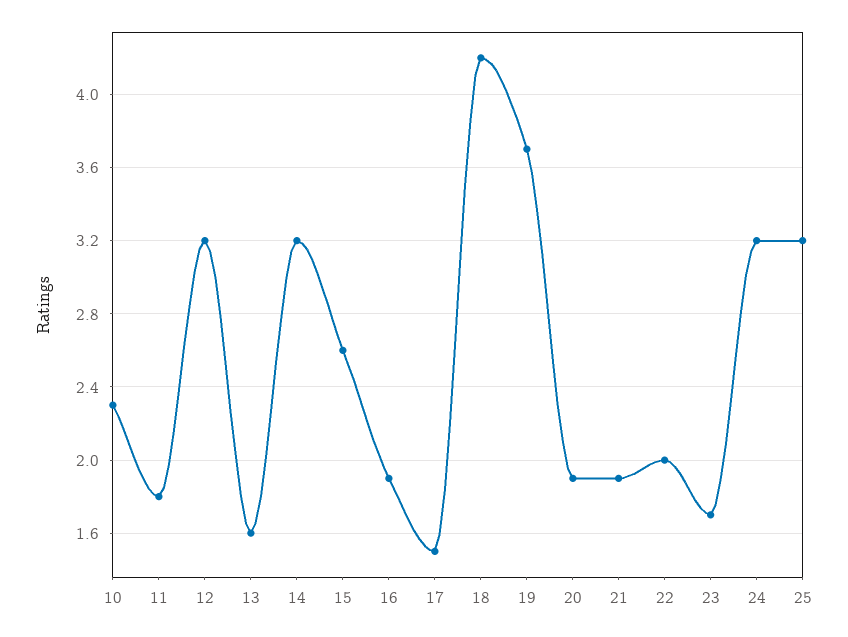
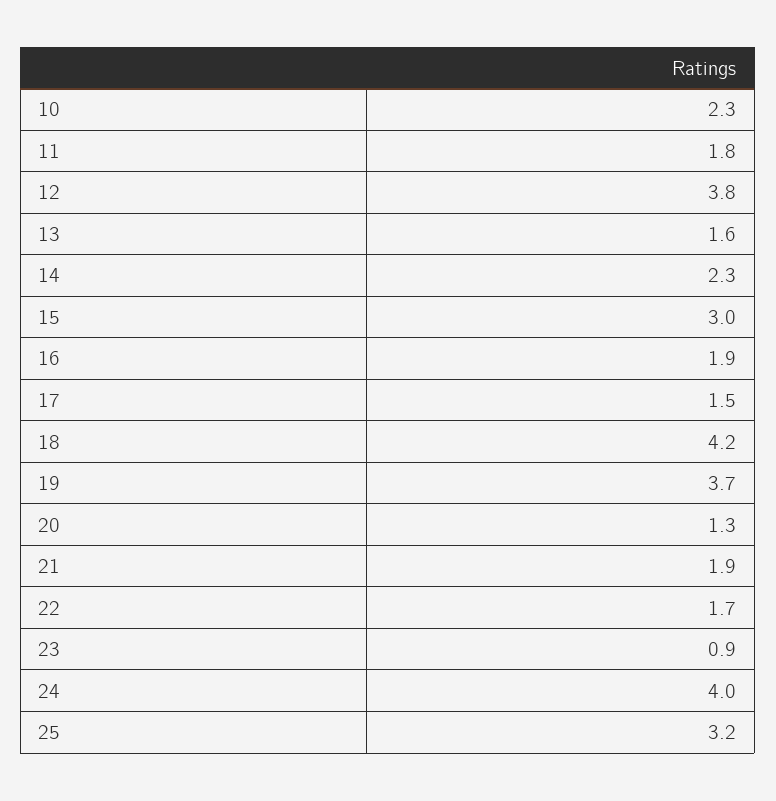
  {
    "10": 2.3,
    "11": 1.8,
-   "12": 3.2,
+   "12": 3.8,
    "13": 1.6,
-   "14": 3.2,
+   "14": 2.3,
-   "15": 2.6,
+   "15": 3,
    "16": 1.9,
    "17": 1.5,
    "18": 4.2,
    "19": 3.7,
-   "20": 1.9,
+   "20": 1.3,
    "21": 1.9,
-   "22": 2,
+   "22": 1.7,
-   "23": 1.7,
+   "23": 0.9,
-   "24": 3.2,
+   "24": 4,
    "25": 3.2
  }

